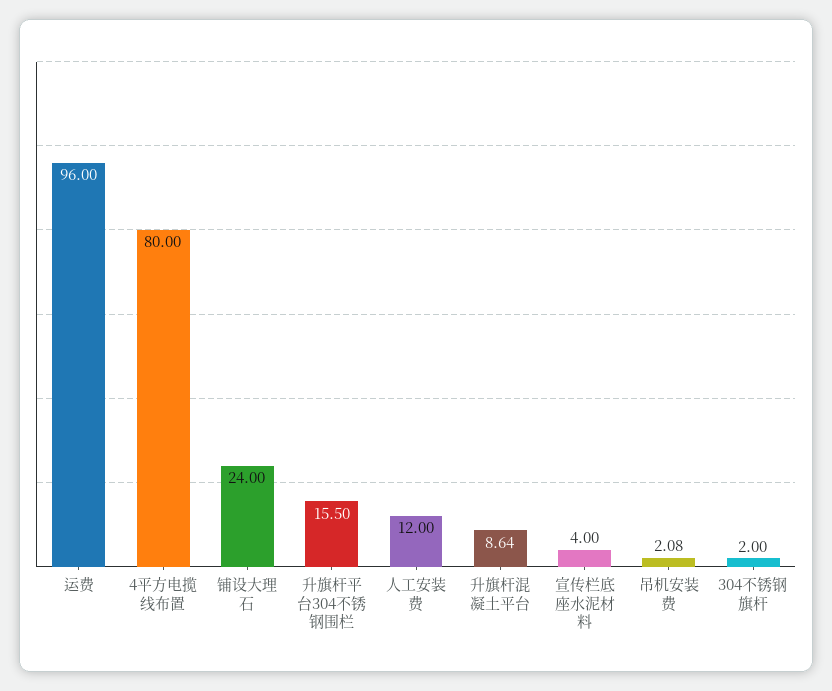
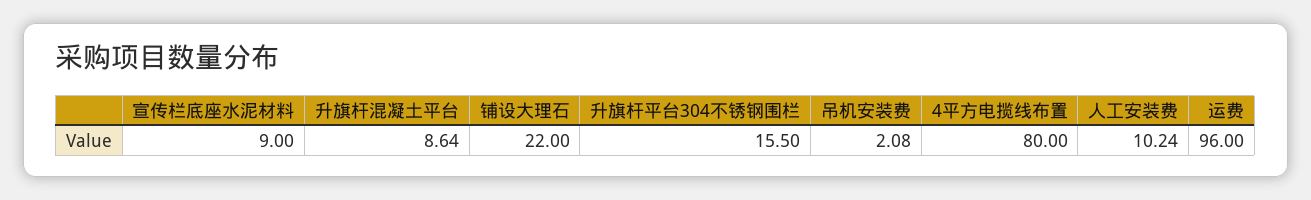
  {
    "运费": 96,
    "4平方电揽线布置": 80,
-   "铺设大理石": 24,
+   "铺设大理石": 22,
    "升旗杆平台304不锈钢围栏": 15.5,
-   "人工安装费": 12,
+   "人工安装费": 10.24,
    "升旗杆混凝土平台": 8.64,
-   "宣传栏底座水泥材料": 4,
+   "宣传栏底座水泥材料": 9,
-   "吊机安装费": 2.08,
+   "吊机安装费": 2.08
-   "304不锈钢旗杆": 2
  }

